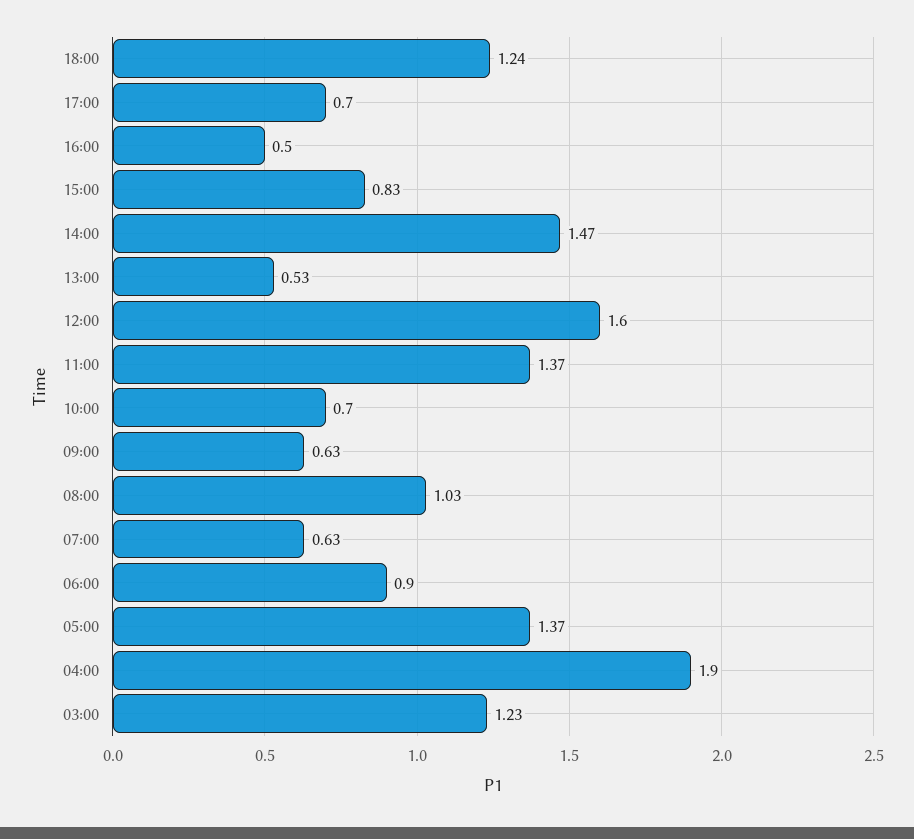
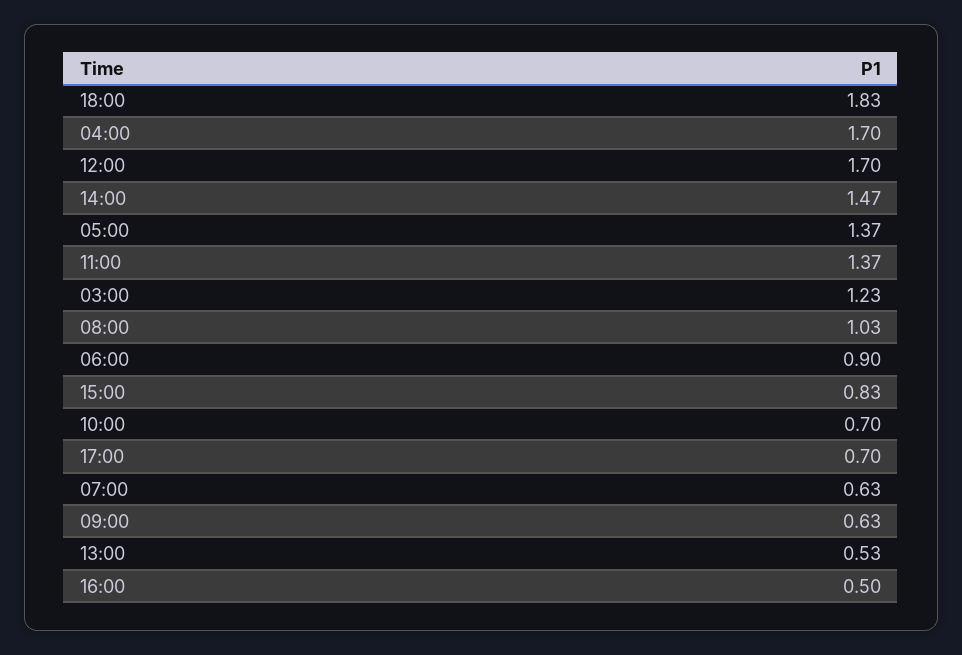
  {
-   "18:00": 1.24,
+   "18:00": 1.83,
    "17:00": 0.7,
    "16:00": 0.5,
    "15:00": 0.83,
    "14:00": 1.47,
    "13:00": 0.53,
-   "12:00": 1.6,
+   "12:00": 1.7,
    "11:00": 1.37,
    "10:00": 0.7,
    "09:00": 0.63,
    "08:00": 1.03,
    "07:00": 0.63,
    "06:00": 0.9,
    "05:00": 1.37,
-   "04:00": 1.9,
+   "04:00": 1.7,
    "03:00": 1.23
  }

